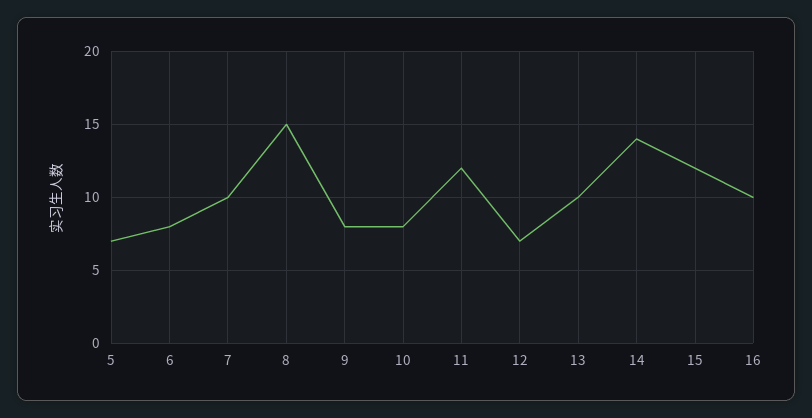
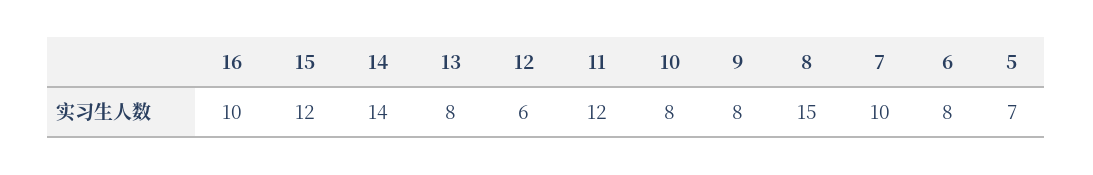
  {
    "5": 7,
    "6": 8,
    "7": 10,
    "8": 15,
    "9": 8,
    "10": 8,
    "11": 12,
-   "12": 7,
+   "12": 6,
-   "13": 10,
+   "13": 8,
    "14": 14,
    "15": 12,
    "16": 10
  }

